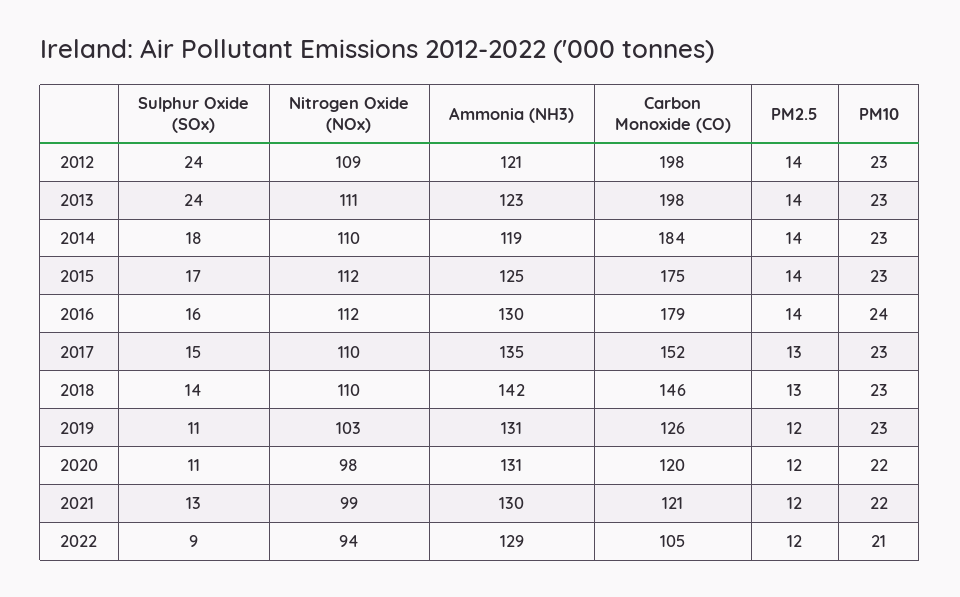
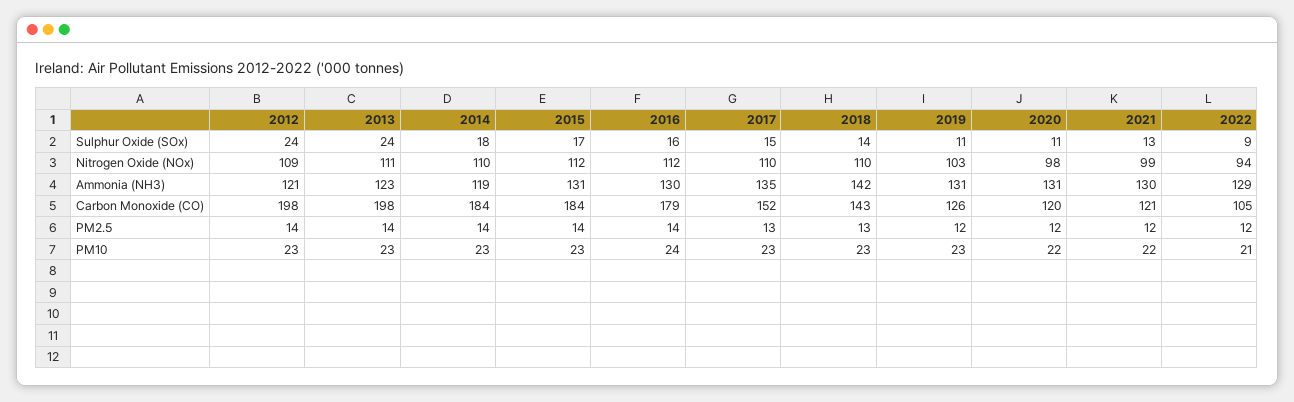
  {
    "Sulphur Oxide (SOx)": {
      "2012": 24,
      "2013": 24,
      "2014": 18,
      "2015": 17,
      "2016": 16,
      "2017": 15,
      "2018": 14,
      "2019": 11,
      "2020": 11,
      "2021": 13,
      "2022": 9
    },
    "Nitrogen Oxide (NOx)": {
      "2012": 109,
      "2013": 111,
      "2014": 110,
      "2015": 112,
      "2016": 112,
      "2017": 110,
      "2018": 110,
      "2019": 103,
      "2020": 98,
      "2021": 99,
      "2022": 94
    },
    "Ammonia (NH3)": {
      "2012": 121,
      "2013": 123,
      "2014": 119,
-     "2015": 125,
+     "2015": 131,
      "2016": 130,
      "2017": 135,
      "2018": 142,
      "2019": 131,
      "2020": 131,
      "2021": 130,
      "2022": 129
    },
    "Carbon Monoxide (CO)": {
      "2012": 198,
      "2013": 198,
      "2014": 184,
-     "2015": 175,
+     "2015": 184,
      "2016": 179,
      "2017": 152,
-     "2018": 146,
+     "2018": 143,
      "2019": 126,
      "2020": 120,
      "2021": 121,
      "2022": 105
    },
    "PM2.5": {
      "2012": 14,
      "2013": 14,
      "2014": 14,
      "2015": 14,
      "2016": 14,
      "2017": 13,
      "2018": 13,
      "2019": 12,
      "2020": 12,
      "2021": 12,
      "2022": 12
    },
    "PM10": {
      "2012": 23,
      "2013": 23,
      "2014": 23,
      "2015": 23,
      "2016": 24,
      "2017": 23,
      "2018": 23,
      "2019": 23,
      "2020": 22,
      "2021": 22,
      "2022": 21
    }
  }

